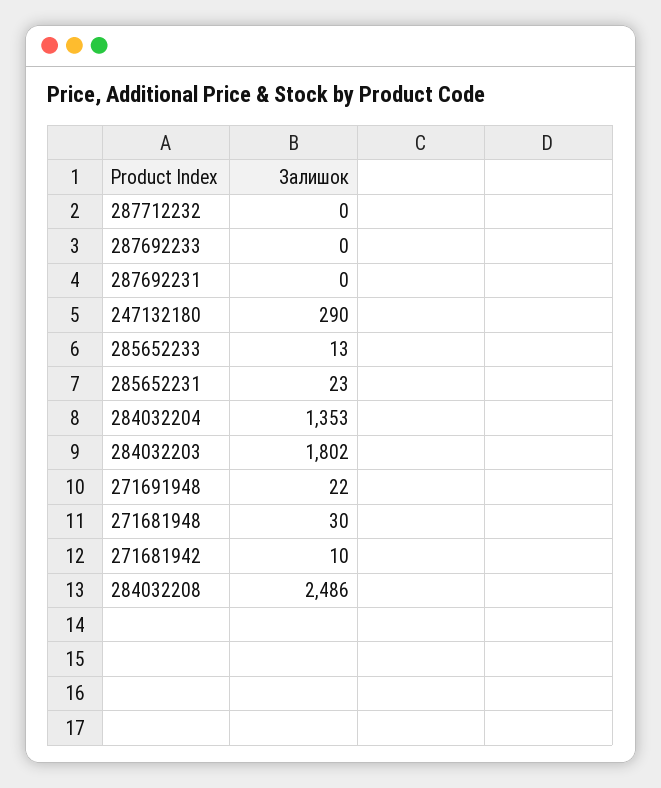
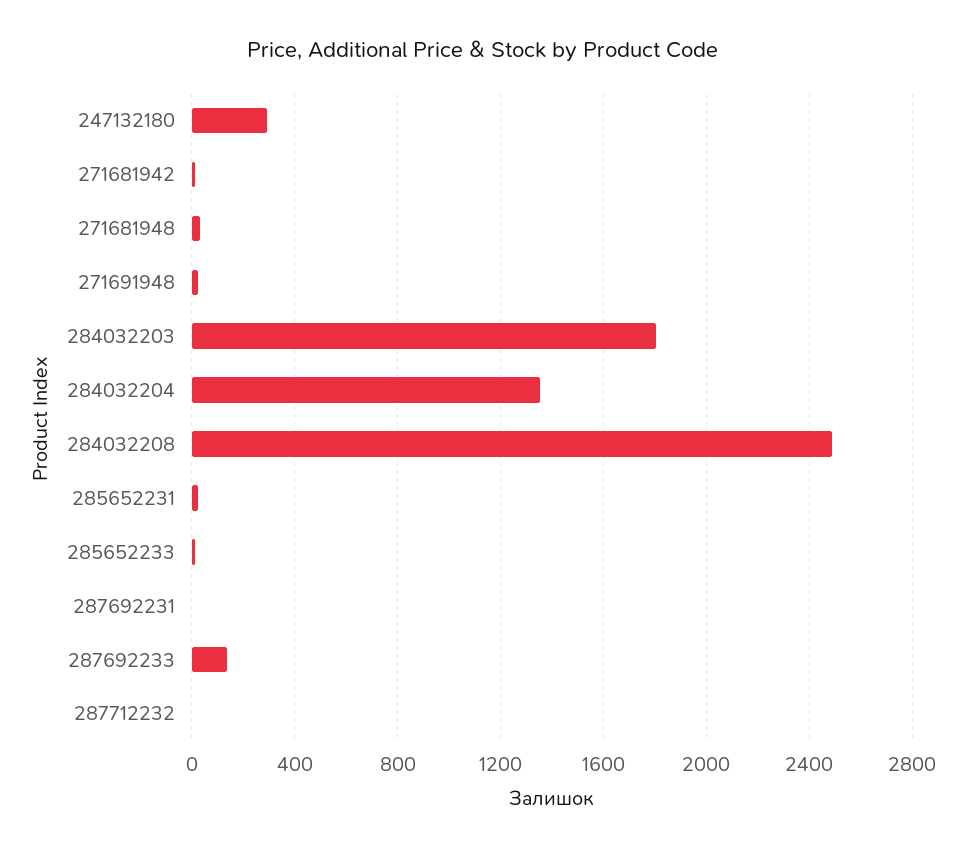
  {
    "287712232": 0,
-   "287692233": 0,
+   "287692233": 150,
    "287692231": 0,
    "247132180": 290,
    "285652233": 13,
    "285652231": 23,
    "284032204": 1353,
    "284032203": 1802,
    "271691948": 22,
    "271681948": 30,
    "271681942": 10,
    "284032208": 2486
  }

